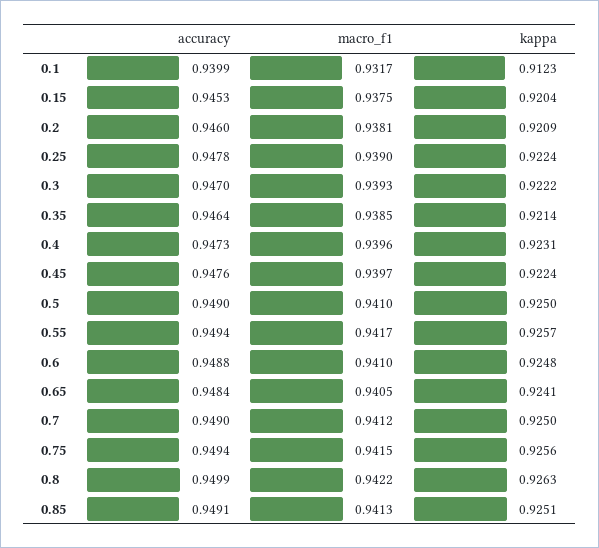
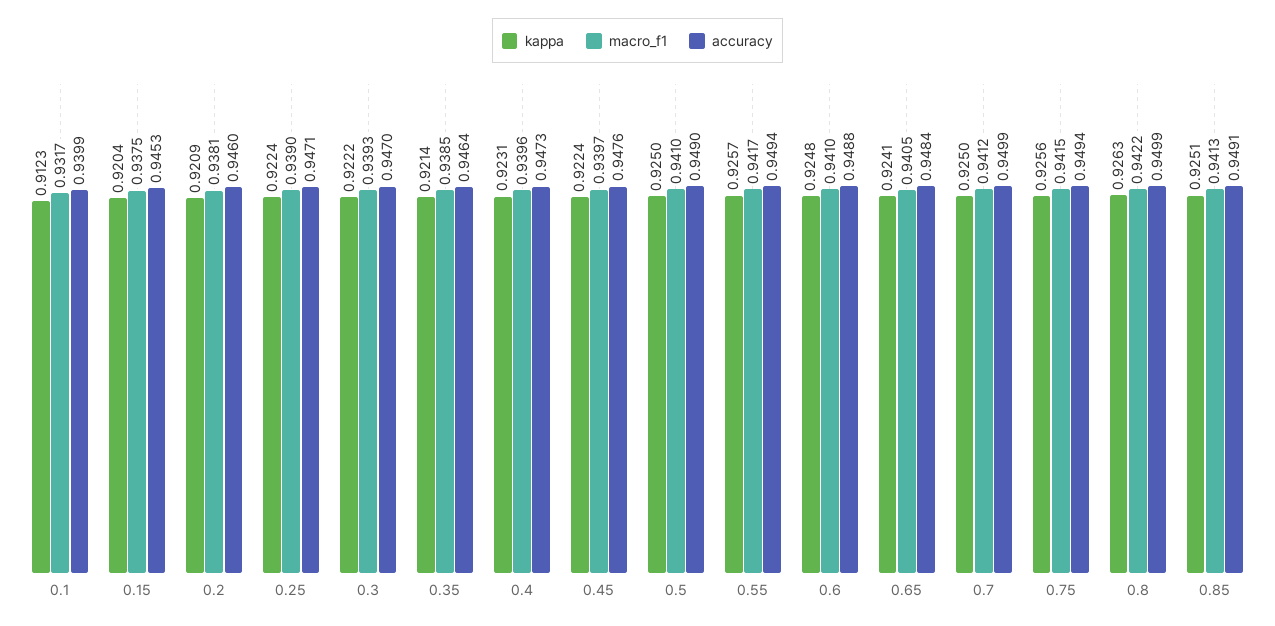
  {
    "accuracy": {
      "0.1": 0.9399,
      "0.15": 0.9453,
      "0.2": 0.946,
-     "0.25": 0.9478,
+     "0.25": 0.9471,
      "0.3": 0.947,
      "0.35": 0.9464,
      "0.4": 0.9473,
      "0.45": 0.9476,
      "0.5": 0.949,
      "0.55": 0.9494,
      "0.6": 0.9488,
      "0.65": 0.9484,
-     "0.7": 0.949,
+     "0.7": 0.9499,
      "0.75": 0.9494,
      "0.8": 0.9499,
      "0.85": 0.9491
    },
    "macro_f1": {
      "0.1": 0.9317,
      "0.15": 0.9375,
      "0.2": 0.9381,
      "0.25": 0.939,
      "0.3": 0.9393,
      "0.35": 0.9385,
      "0.4": 0.9396,
      "0.45": 0.9397,
      "0.5": 0.941,
      "0.55": 0.9417,
      "0.6": 0.941,
      "0.65": 0.9405,
      "0.7": 0.9412,
      "0.75": 0.9415,
      "0.8": 0.9422,
      "0.85": 0.9413
    },
    "kappa": {
      "0.1": 0.9123,
      "0.15": 0.9204,
      "0.2": 0.9209,
      "0.25": 0.9224,
      "0.3": 0.9222,
      "0.35": 0.9214,
      "0.4": 0.9231,
      "0.45": 0.9224,
      "0.5": 0.925,
      "0.55": 0.9257,
      "0.6": 0.9248,
      "0.65": 0.9241,
      "0.7": 0.925,
      "0.75": 0.9256,
      "0.8": 0.9263,
      "0.85": 0.9251
    }
  }

